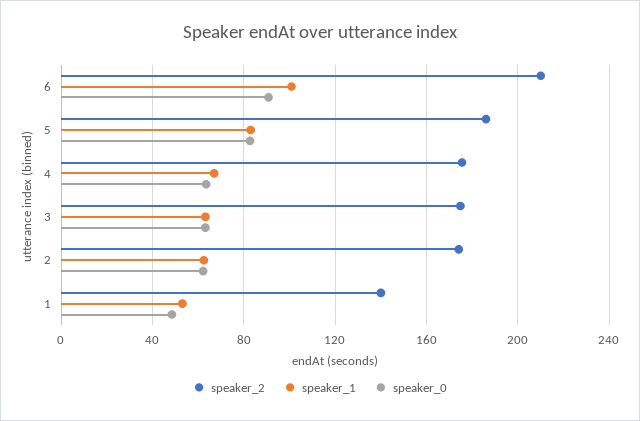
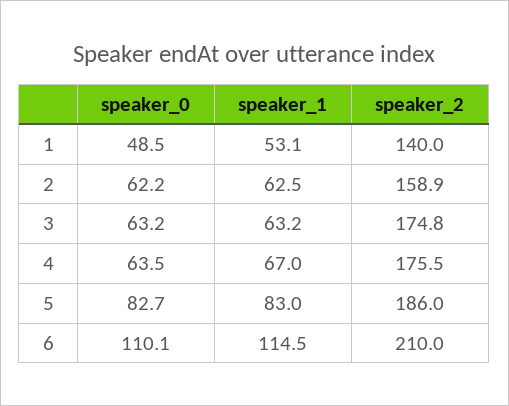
  {
    "speaker_2": {
      "6": 210,
      "5": 186,
      "4": 175.5,
      "3": 174.8,
-     "2": 175,
+     "2": 158.9,
      "1": 140
    },
    "speaker_1": {
-     "6": 100,
+     "6": 114.5,
      "5": 83,
      "4": 67,
      "3": 63.2,
      "2": 62.5,
      "1": 53.1
    },
    "speaker_0": {
-     "6": 90,
+     "6": 110.1,
      "5": 82.7,
      "4": 63.5,
      "3": 63.2,
      "2": 62.2,
      "1": 48.5
    }
  }

